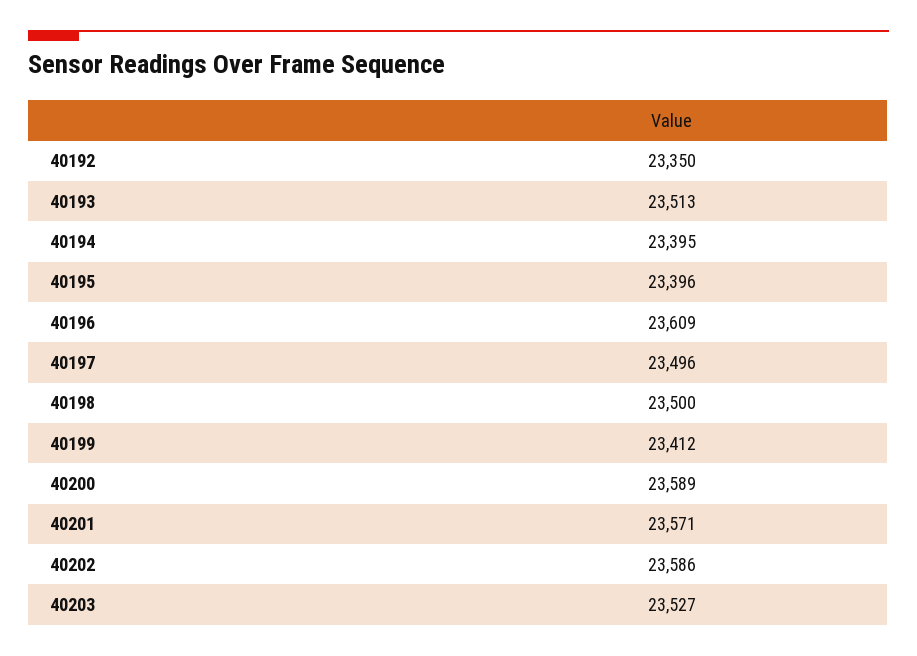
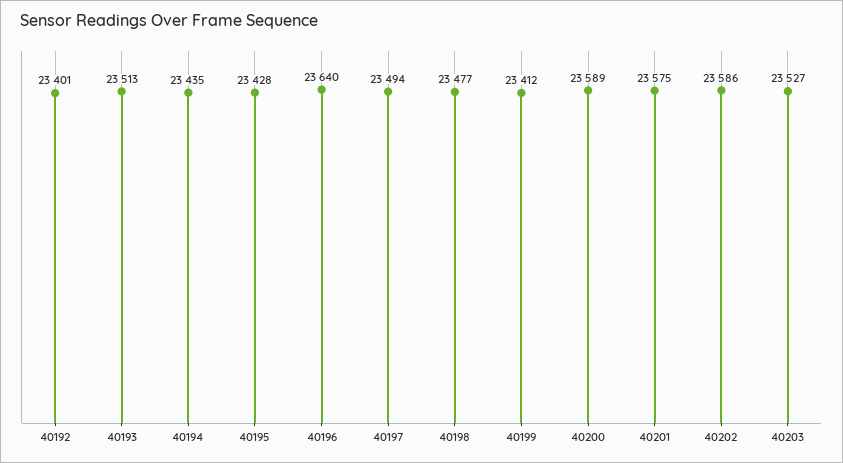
  {
-   "40192": 23350,
+   "40192": 23401,
    "40193": 23513,
-   "40194": 23395,
+   "40194": 23435,
-   "40195": 23396,
+   "40195": 23428,
-   "40196": 23609,
+   "40196": 23640,
-   "40197": 23496,
+   "40197": 23494,
-   "40198": 23500,
+   "40198": 23477,
    "40199": 23412,
    "40200": 23589,
-   "40201": 23571,
+   "40201": 23575,
    "40202": 23586,
    "40203": 23527
  }

